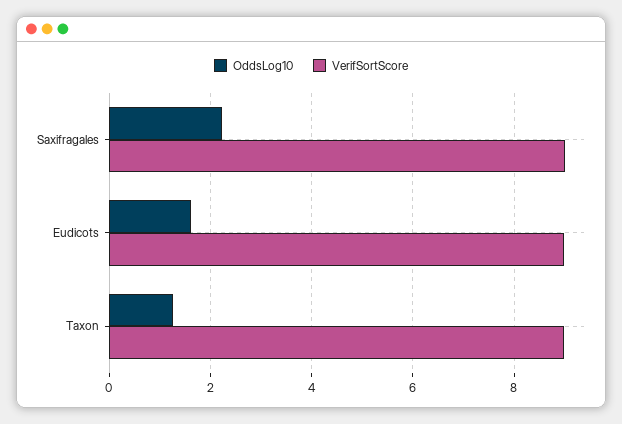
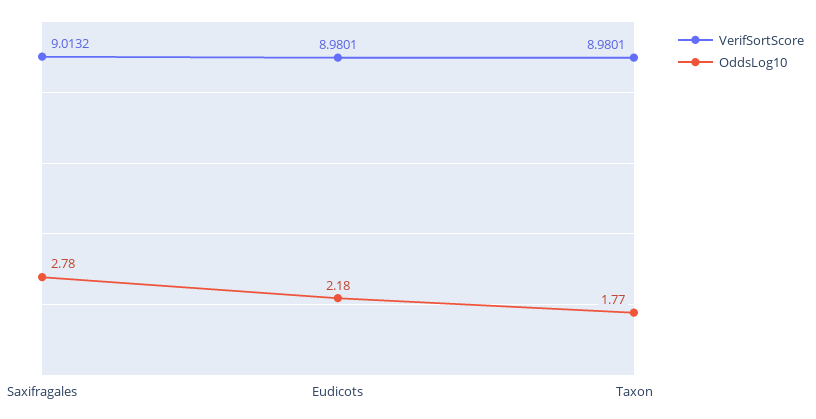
  {
    "OddsLog10": {
-     "Saxifragales": 2.2,
+     "Saxifragales": 2.78,
-     "Eudicots": 1.6,
+     "Eudicots": 2.18,
-     "Taxon": 1.2
+     "Taxon": 1.77
    },
    "VerifSortScore": {
      "Saxifragales": 9.0132,
      "Eudicots": 8.9801,
      "Taxon": 8.9801
    }
  }

